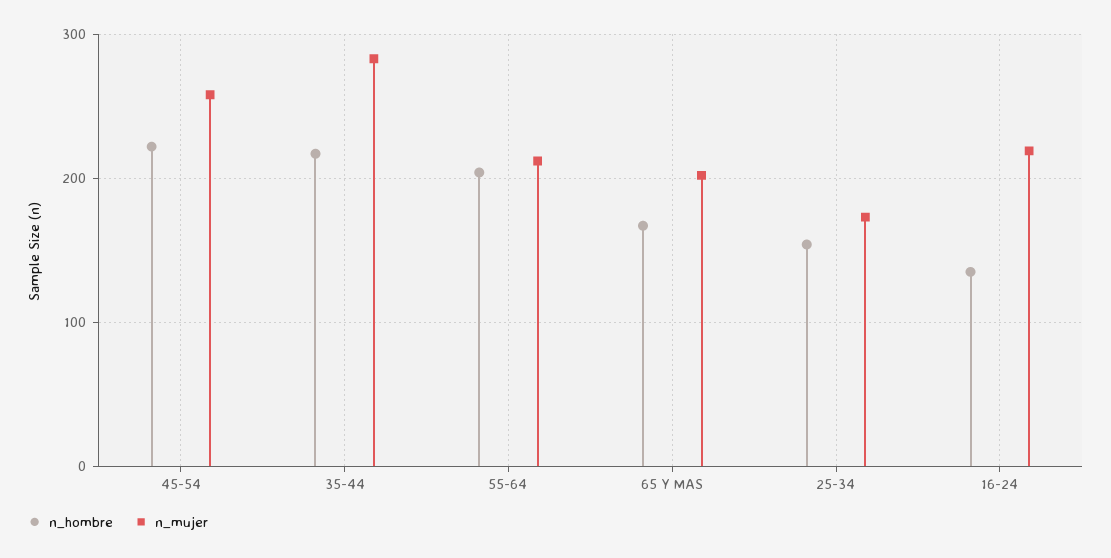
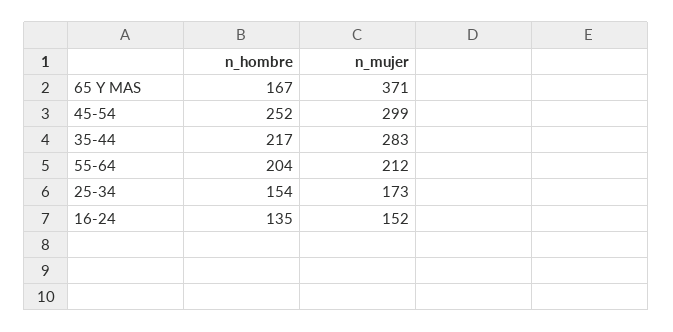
  {
    "n_hombre": {
-     "45-54": 220,
+     "45-54": 252,
      "35-44": 217,
      "55-64": 204,
      "65 Y MAS": 167,
      "25-34": 154,
      "16-24": 135
    },
    "n_mujer": {
-     "45-54": 260,
+     "45-54": 299,
      "35-44": 283,
      "55-64": 212,
-     "65 Y MAS": 200,
+     "65 Y MAS": 371,
      "25-34": 173,
-     "16-24": 220
+     "16-24": 152
    }
  }

